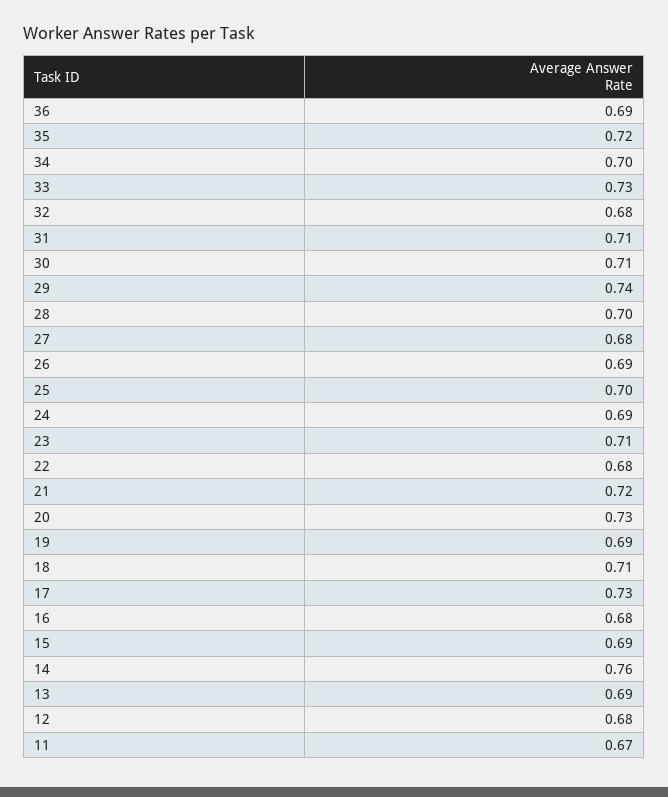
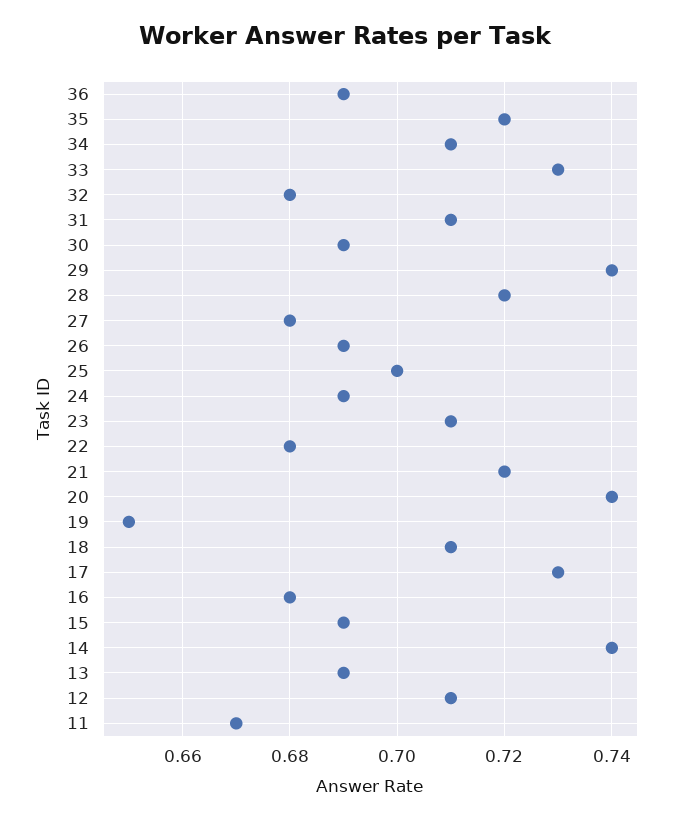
  {
    "36": 0.69,
    "35": 0.72,
-   "34": 0.7,
+   "34": 0.71,
    "33": 0.73,
    "32": 0.68,
    "31": 0.71,
-   "30": 0.71,
+   "30": 0.69,
    "29": 0.74,
-   "28": 0.7,
+   "28": 0.72,
    "27": 0.68,
    "26": 0.69,
    "25": 0.7,
    "24": 0.69,
    "23": 0.71,
    "22": 0.68,
    "21": 0.72,
-   "20": 0.73,
+   "20": 0.74,
-   "19": 0.69,
+   "19": 0.65,
    "18": 0.71,
    "17": 0.73,
    "16": 0.68,
    "15": 0.69,
-   "14": 0.76,
+   "14": 0.74,
    "13": 0.69,
-   "12": 0.68,
+   "12": 0.71,
    "11": 0.67
  }

